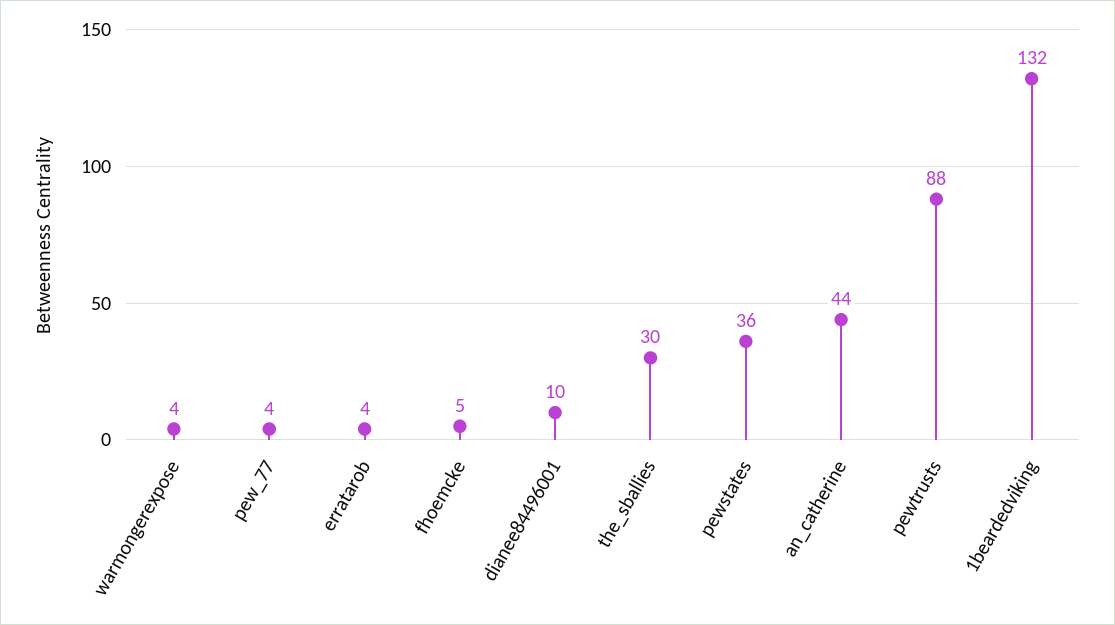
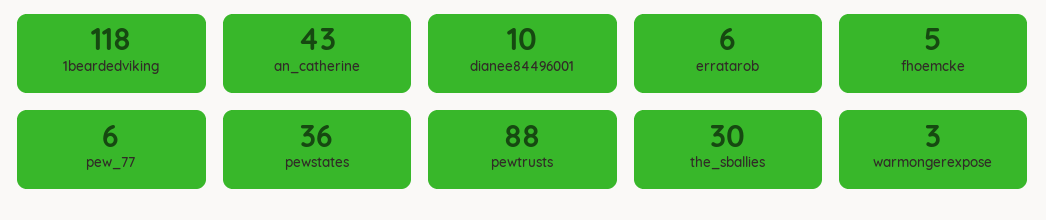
  {
-   "warmongerexpose": 4,
+   "warmongerexpose": 3,
-   "pew_77": 4,
+   "pew_77": 6,
-   "erratarob": 4,
+   "erratarob": 6,
    "fhoemcke": 5,
    "dianee84496001": 10,
    "the_sballies": 30,
    "pewstates": 36,
-   "an_catherine": 44,
+   "an_catherine": 43,
    "pewtrusts": 88,
-   "1beardedviking": 132
+   "1beardedviking": 118
  }

